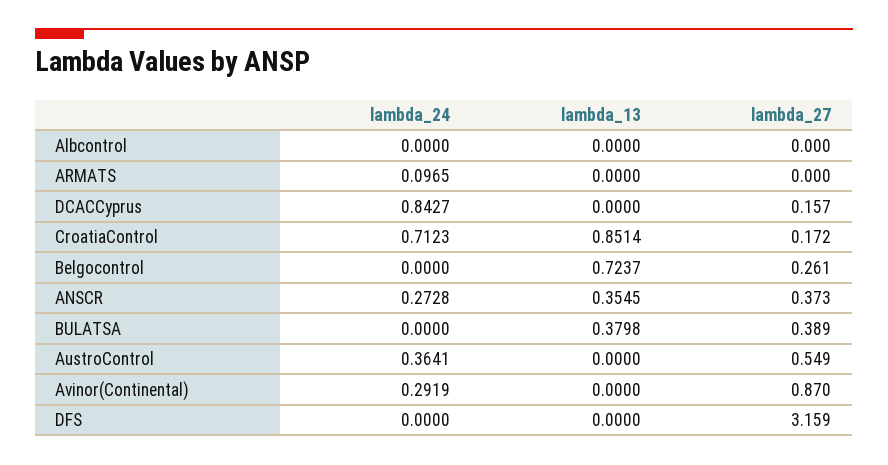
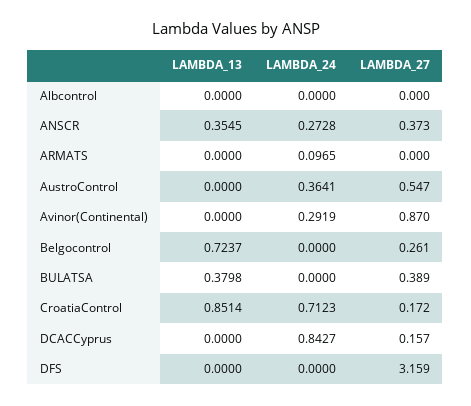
  {
    "lambda_24": {
      "Albcontrol": 0,
      "ARMATS": 0.0965,
      "DCACCyprus": 0.8427,
      "CroatiaControl": 0.7123,
      "Belgocontrol": 0,
      "ANSCR": 0.2728,
      "BULATSA": 0,
      "AustroControl": 0.3641,
      "Avinor(Continental)": 0.2919,
      "DFS": 0
    },
    "lambda_13": {
      "Albcontrol": 0,
      "ARMATS": 0,
      "DCACCyprus": 0,
      "CroatiaControl": 0.8514,
      "Belgocontrol": 0.7237,
      "ANSCR": 0.3545,
      "BULATSA": 0.3798,
      "AustroControl": 0,
      "Avinor(Continental)": 0,
      "DFS": 0
    },
    "lambda_27": {
      "Albcontrol": 0,
      "ARMATS": 0,
      "DCACCyprus": 0.157,
      "CroatiaControl": 0.172,
      "Belgocontrol": 0.261,
      "ANSCR": 0.373,
      "BULATSA": 0.389,
-     "AustroControl": 0.549,
+     "AustroControl": 0.547,
      "Avinor(Continental)": 0.87,
      "DFS": 3.159
    }
  }

